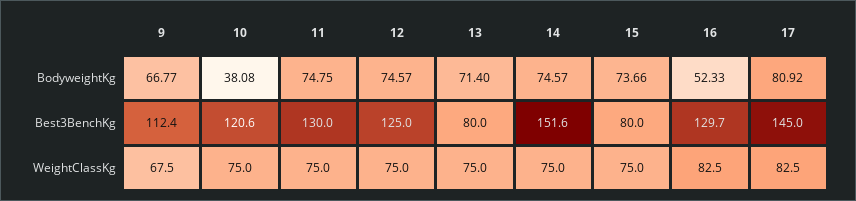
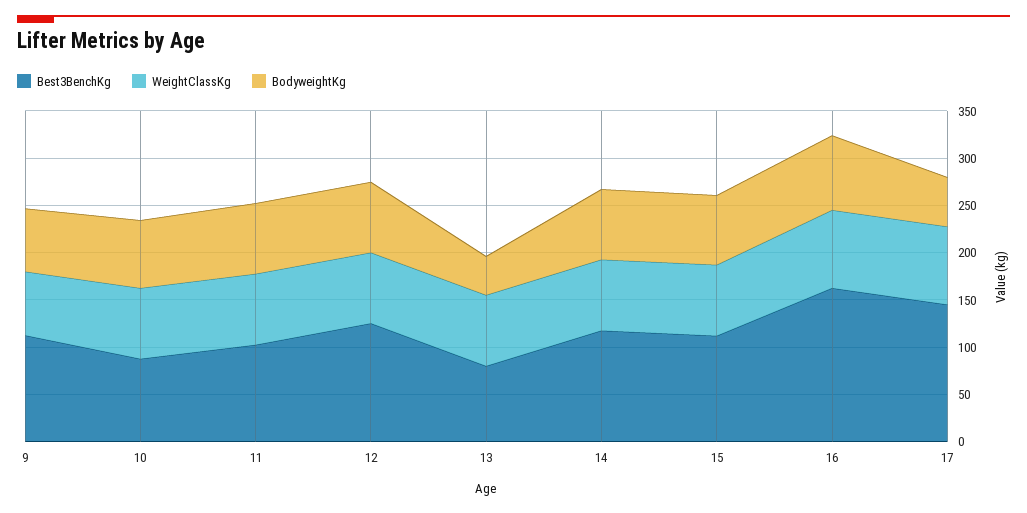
  {
    "BodyweightKg": {
      "9": 66.77,
-     "10": 38.08,
+     "10": 70,
      "11": 74.75,
      "12": 74.57,
-     "13": 71.4,
+     "13": 40,
      "14": 74.57,
      "15": 73.66,
-     "16": 52.33,
+     "16": 80,
-     "17": 80.92
+     "17": 50
    },
    "Best3BenchKg": {
      "9": 112.4,
-     "10": 120.6,
+     "10": 90,
-     "11": 130,
+     "11": 100,
      "12": 125,
      "13": 80,
-     "14": 151.6,
+     "14": 120,
-     "15": 80,
+     "15": 110,
-     "16": 129.7,
+     "16": 160,
      "17": 145
    },
    "WeightClassKg": {
      "9": 67.5,
      "10": 75,
      "11": 75,
      "12": 75,
      "13": 75,
      "14": 75,
      "15": 75,
      "16": 82.5,
      "17": 82.5
    }
  }

